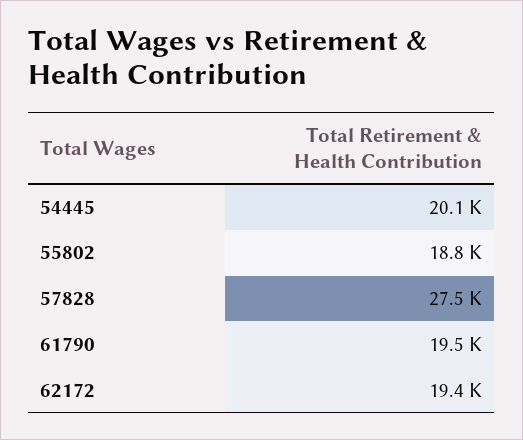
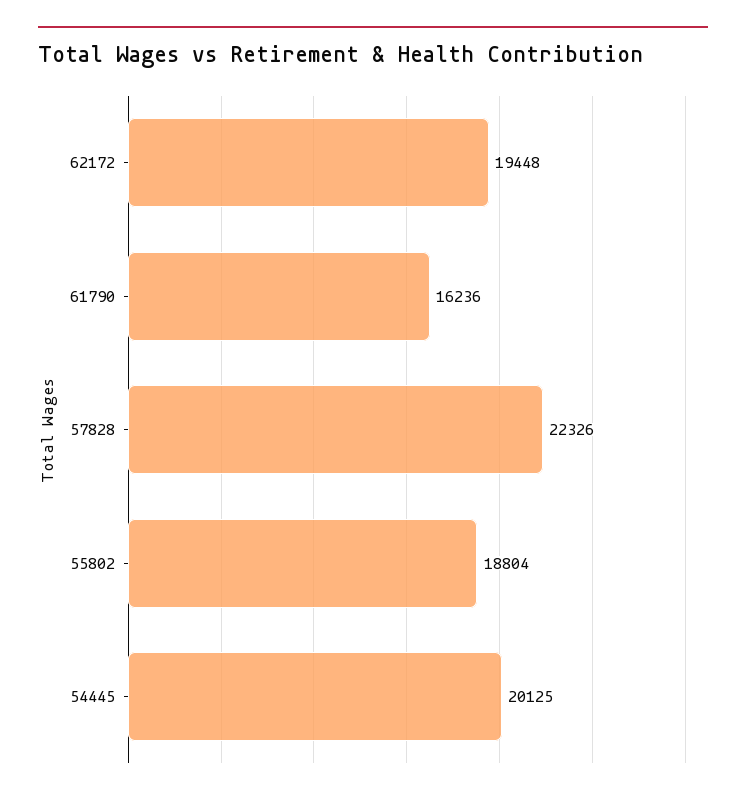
  {
    "54445": 20125,
    "55802": 18804,
-   "57828": 27500,
+   "57828": 22326,
-   "61790": 19500,
+   "61790": 16236,
    "62172": 19448
  }

